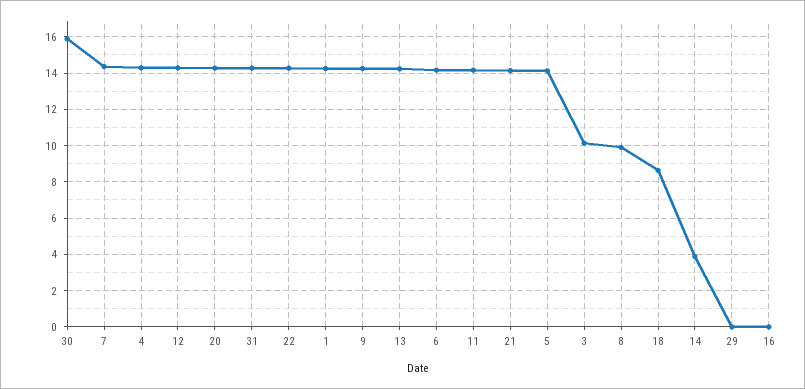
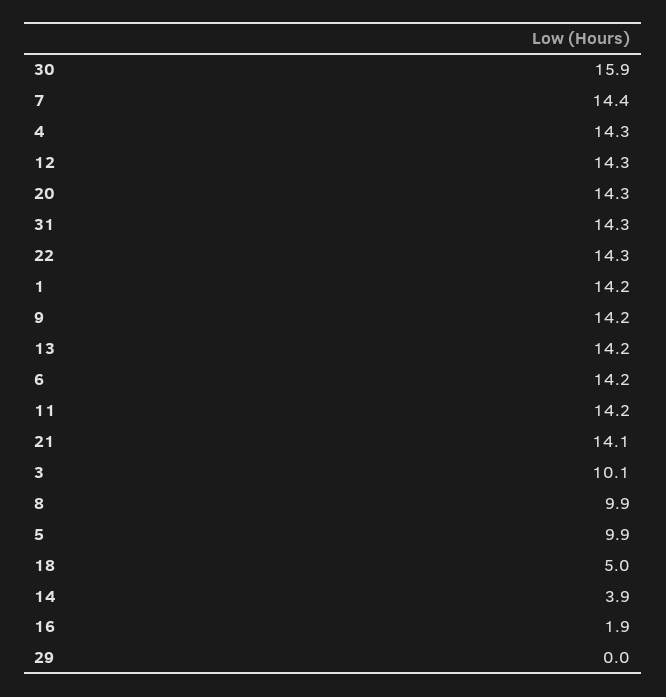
  {
    "30": 15.9,
    "7": 14.4,
    "4": 14.3,
    "12": 14.3,
    "20": 14.3,
    "31": 14.3,
    "22": 14.3,
    "1": 14.2,
    "9": 14.2,
    "13": 14.2,
    "6": 14.2,
    "11": 14.2,
    "21": 14.1,
-   "5": 14,
+   "5": 9.9,
    "3": 10.1,
    "8": 9.9,
-   "18": 8.5,
+   "18": 5,
    "14": 3.9,
    "29": 0,
-   "16": 0
+   "16": 1.9
  }

